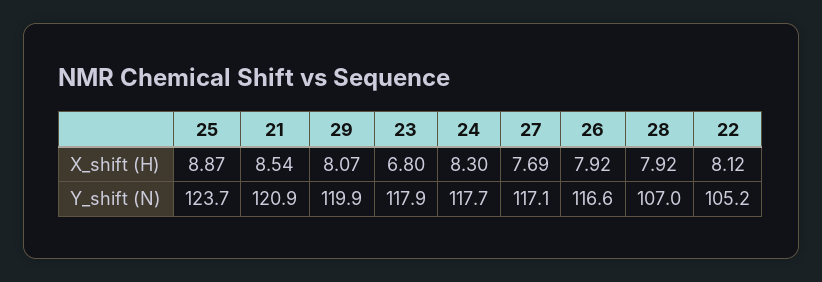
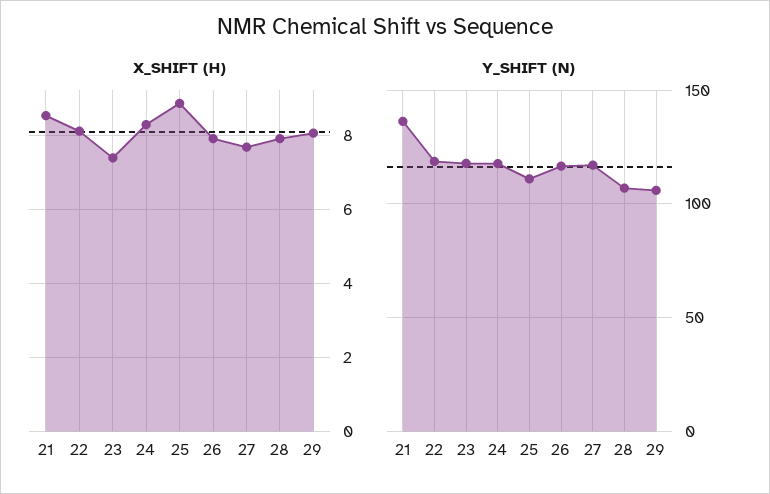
  {
    "X_shift (H)": {
      "25": 8.87,
      "21": 8.54,
      "29": 8.07,
-     "23": 6.8,
+     "23": 7.4,
      "24": 8.3,
      "27": 7.69,
      "26": 7.92,
      "28": 7.92,
      "22": 8.12
    },
    "Y_shift (N)": {
-     "25": 123.7,
+     "25": 110,
-     "21": 120.9,
+     "21": 135,
-     "29": 119.9,
+     "29": 105,
      "23": 117.9,
      "24": 117.7,
      "27": 117.1,
      "26": 116.6,
      "28": 107,
-     "22": 105.2
+     "22": 120
    }
  }

